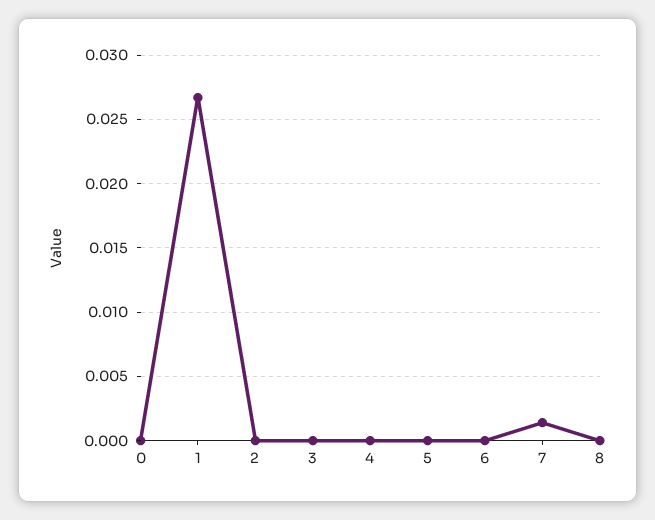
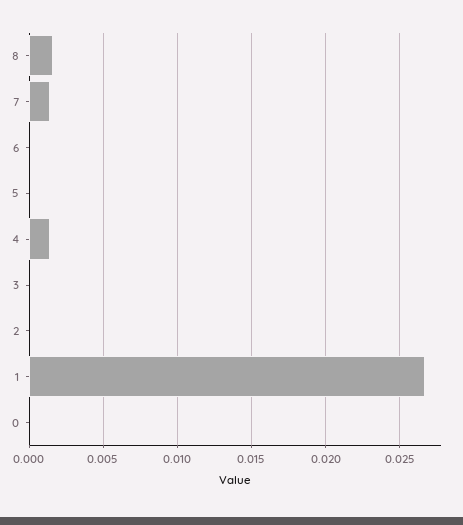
  {
    "0": 0,
    "1": 0.0265,
    "2": 0,
    "3": 0,
-   "4": 0,
+   "4": 0.0015,
    "5": 0,
    "6": 0,
    "7": 0.0015,
-   "8": 0
+   "8": 0.0015
  }

